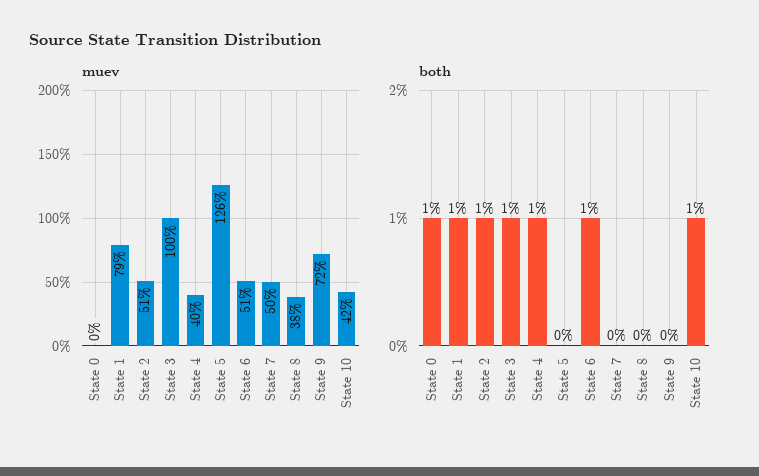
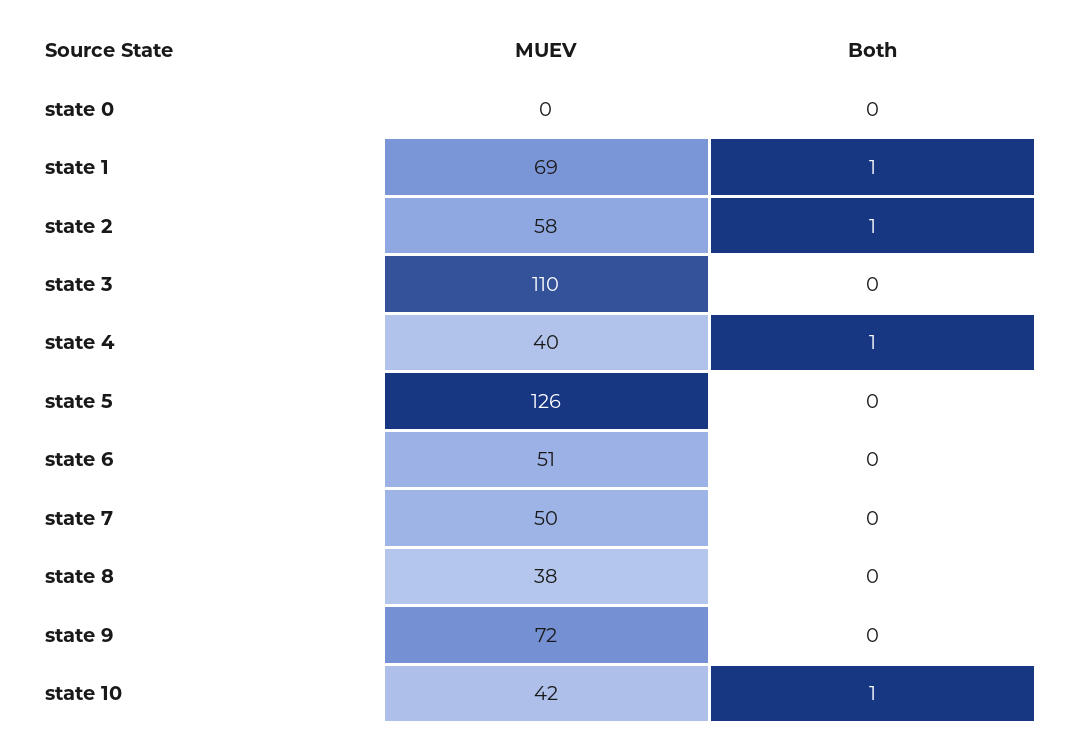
  {
    "muev": {
      "State 0": 0,
-     "State 1": 79,
+     "State 1": 69,
-     "State 2": 51,
+     "State 2": 58,
-     "State 3": 100,
+     "State 3": 110,
      "State 4": 40,
      "State 5": 126,
      "State 6": 51,
      "State 7": 50,
      "State 8": 38,
      "State 9": 72,
      "State 10": 42
    },
    "both": {
-     "State 0": 1,
+     "State 0": 0,
      "State 1": 1,
      "State 2": 1,
-     "State 3": 1,
+     "State 3": 0,
      "State 4": 1,
      "State 5": 0,
-     "State 6": 1,
+     "State 6": 0,
      "State 7": 0,
      "State 8": 0,
      "State 9": 0,
      "State 10": 1
    }
  }

